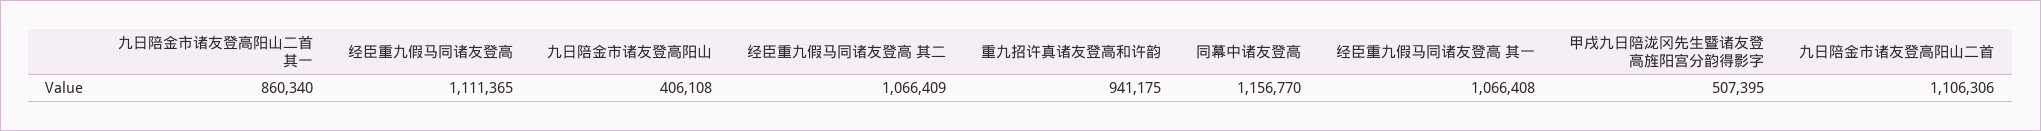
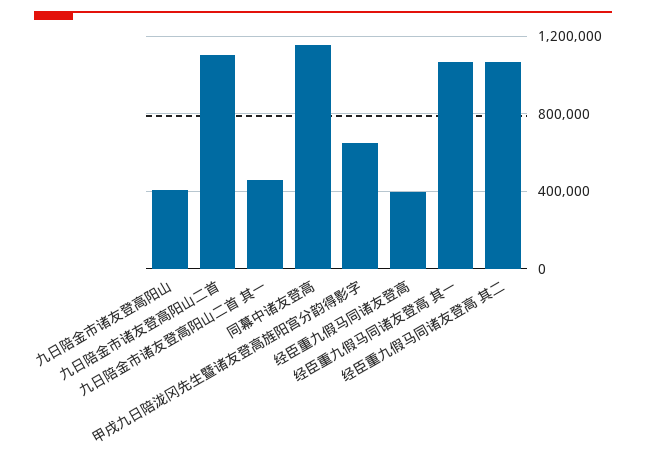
  {
-   "九日陪金市诸友登高阳山二首 其一": 860340,
+   "九日陪金市诸友登高阳山二首 其一": 450000,
-   "经臣重九假马同诸友登高": 1111365,
+   "经臣重九假马同诸友登高": 400000,
    "九日陪金市诸友登高阳山": 406108,
    "经臣重九假马同诸友登高 其二": 1066409,
-   "重九招许真诸友登高和许韵": 941175,
    "同幕中诸友登高": 1156770,
    "经臣重九假马同诸友登高 其一": 1066408,
-   "甲戌九日陪泷冈先生暨诸友登高旌阳宫分韵得影字": 507395,
+   "甲戌九日陪泷冈先生暨诸友登高旌阳宫分韵得影字": 650000,
    "九日陪金市诸友登高阳山二首": 1106306
  }

